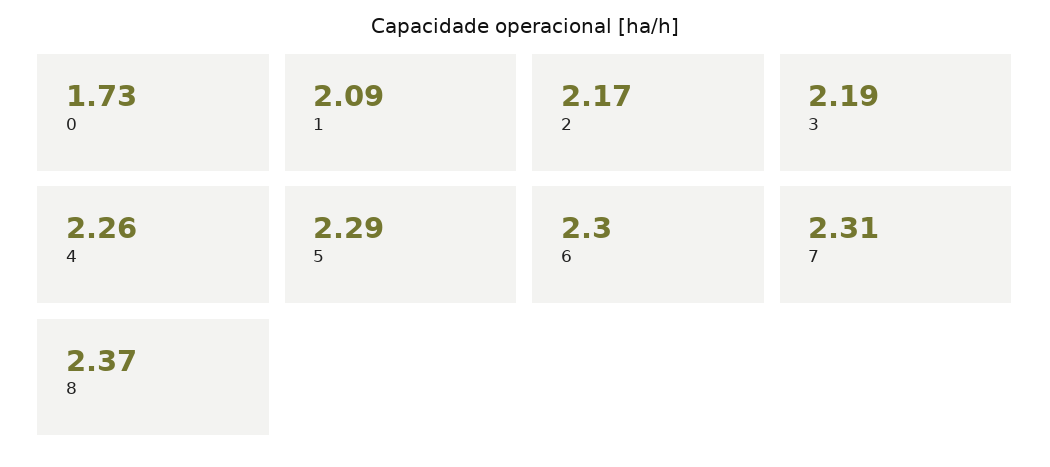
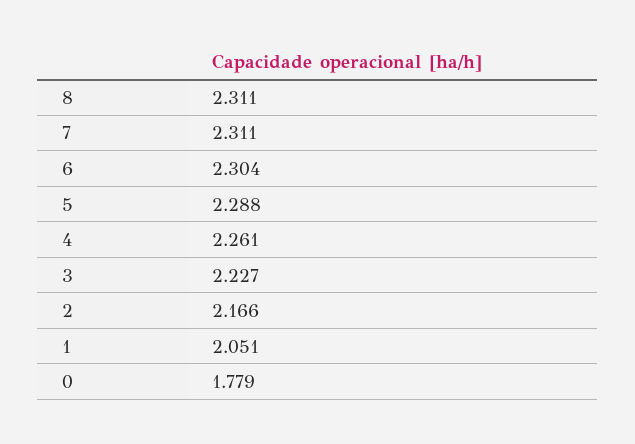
  {
-   "0": 1.73,
+   "0": 1.779,
-   "1": 2.09,
+   "1": 2.051,
    "2": 2.166,
-   "3": 2.19,
+   "3": 2.227,
    "4": 2.261,
    "5": 2.288,
    "6": 2.304,
    "7": 2.311,
-   "8": 2.37
+   "8": 2.311
  }

